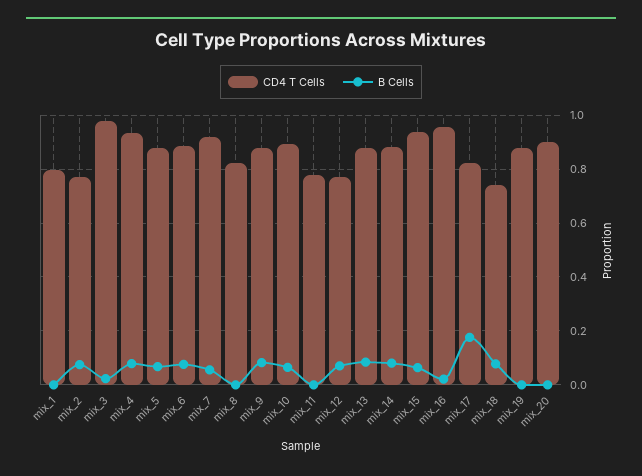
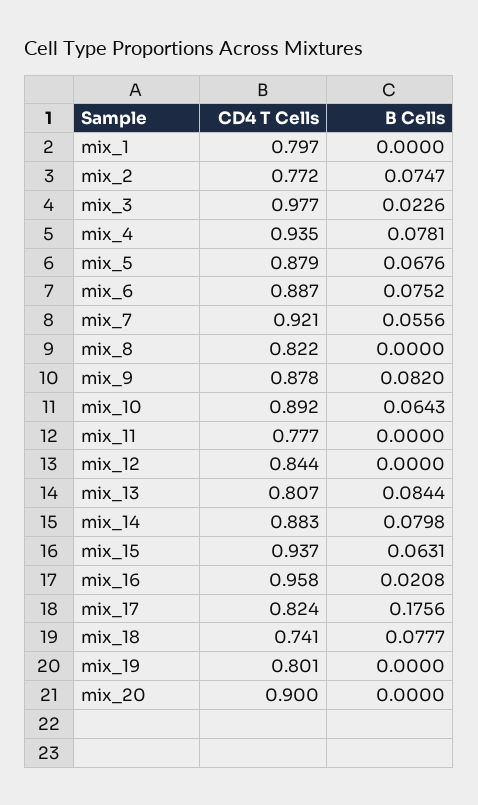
  {
    "CD4 T Cells": {
      "mix_1": 0.797,
      "mix_2": 0.772,
      "mix_3": 0.977,
      "mix_4": 0.935,
      "mix_5": 0.879,
      "mix_6": 0.887,
      "mix_7": 0.921,
      "mix_8": 0.822,
      "mix_9": 0.878,
      "mix_10": 0.892,
      "mix_11": 0.777,
-     "mix_12": 0.775,
+     "mix_12": 0.844,
-     "mix_13": 0.875,
+     "mix_13": 0.807,
      "mix_14": 0.883,
      "mix_15": 0.937,
      "mix_16": 0.958,
      "mix_17": 0.824,
      "mix_18": 0.741,
-     "mix_19": 0.875,
+     "mix_19": 0.801,
      "mix_20": 0.9
    },
    "B Cells": {
      "mix_1": 0,
      "mix_2": 0.0747,
      "mix_3": 0.0226,
      "mix_4": 0.0781,
      "mix_5": 0.0676,
      "mix_6": 0.0752,
      "mix_7": 0.0556,
      "mix_8": 0,
      "mix_9": 0.082,
      "mix_10": 0.0643,
      "mix_11": 0,
-     "mix_12": 0.075,
+     "mix_12": 0,
      "mix_13": 0.0844,
      "mix_14": 0.0798,
      "mix_15": 0.0631,
      "mix_16": 0.0208,
      "mix_17": 0.1756,
      "mix_18": 0.0777,
      "mix_19": 0,
      "mix_20": 0
    }
  }

